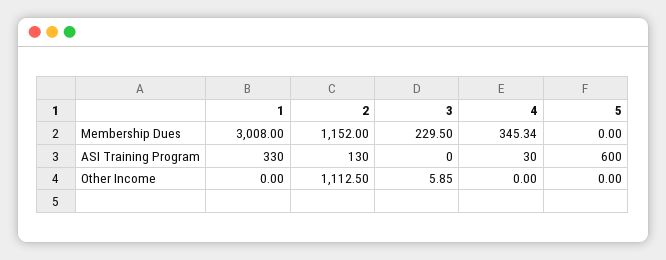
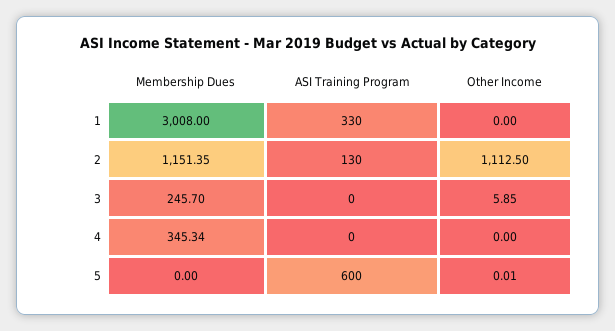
  {
    "1": {
      "Membership Dues": 3008,
      "ASI Training Program": 330,
      "Other Income": 0
    },
    "2": {
-     "Membership Dues": 1152,
+     "Membership Dues": 1151.35,
      "ASI Training Program": 130,
      "Other Income": 1112.5
    },
    "3": {
-     "Membership Dues": 229.5,
+     "Membership Dues": 245.7,
      "ASI Training Program": 0,
      "Other Income": 5.85
    },
    "4": {
      "Membership Dues": 345.34,
-     "ASI Training Program": 30,
+     "ASI Training Program": 0,
      "Other Income": 0
    },
    "5": {
      "Membership Dues": 0,
      "ASI Training Program": 600,
-     "Other Income": 0
+     "Other Income": 0.01
    }
  }

